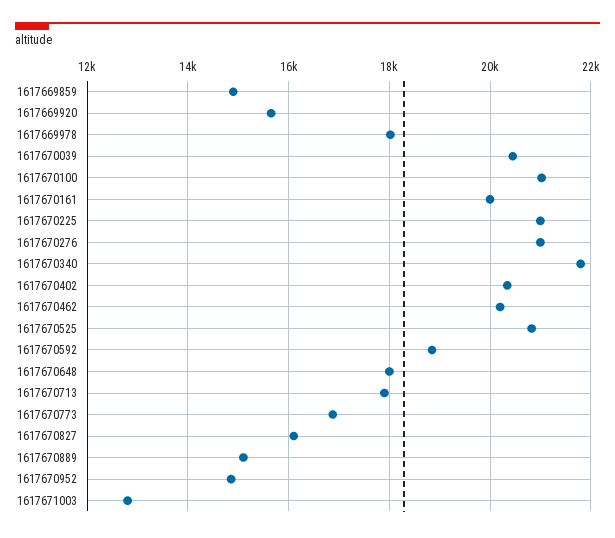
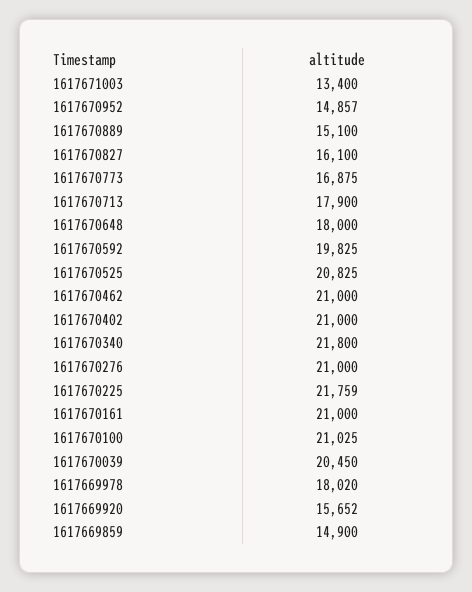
  {
    "1617669859": 14900,
    "1617669920": 15652,
    "1617669978": 18020,
    "1617670039": 20450,
    "1617670100": 21025,
-   "1617670161": 20000,
+   "1617670161": 21000,
-   "1617670225": 21000,
+   "1617670225": 21759,
    "1617670276": 21000,
    "1617670340": 21800,
-   "1617670402": 20400,
+   "1617670402": 21000,
-   "1617670462": 20200,
+   "1617670462": 21000,
    "1617670525": 20825,
-   "1617670592": 18800,
+   "1617670592": 19825,
    "1617670648": 18000,
    "1617670713": 17900,
    "1617670773": 16875,
    "1617670827": 16100,
    "1617670889": 15100,
    "1617670952": 14857,
-   "1617671003": 12800
+   "1617671003": 13400
  }

